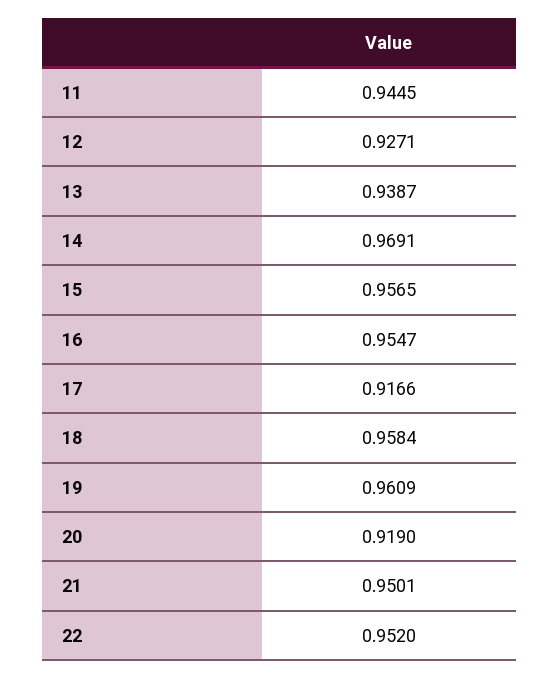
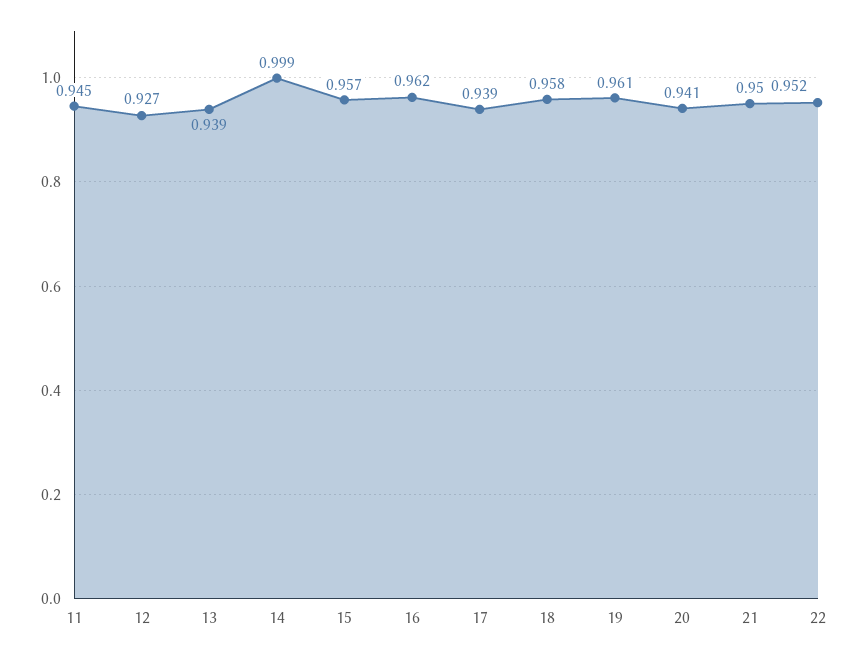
  {
    "11": 0.9445,
    "12": 0.9271,
    "13": 0.9387,
-   "14": 0.9691,
+   "14": 0.999,
    "15": 0.9565,
-   "16": 0.9547,
+   "16": 0.962,
-   "17": 0.9166,
+   "17": 0.939,
    "18": 0.9584,
    "19": 0.9609,
-   "20": 0.919,
+   "20": 0.941,
    "21": 0.9501,
    "22": 0.952
  }

